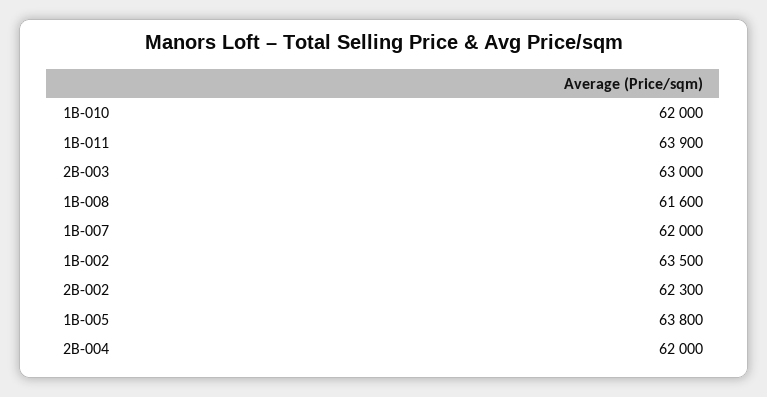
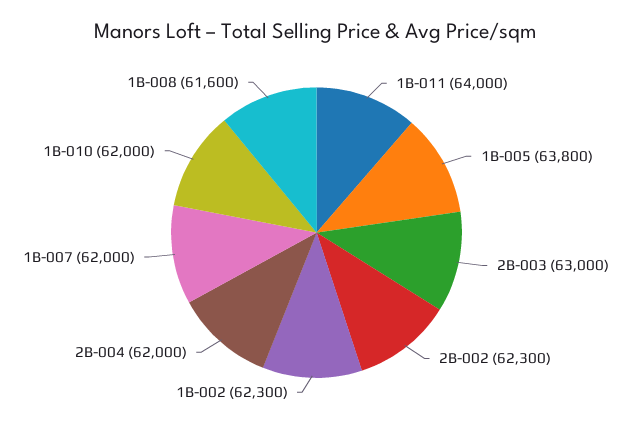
  {
    "1B-010": 62000,
-   "1B-011": 63900,
+   "1B-011": 64000,
    "2B-003": 63000,
    "1B-008": 61600,
    "1B-007": 62000,
-   "1B-002": 63500,
+   "1B-002": 62300,
    "2B-002": 62300,
    "1B-005": 63800,
    "2B-004": 62000
  }

